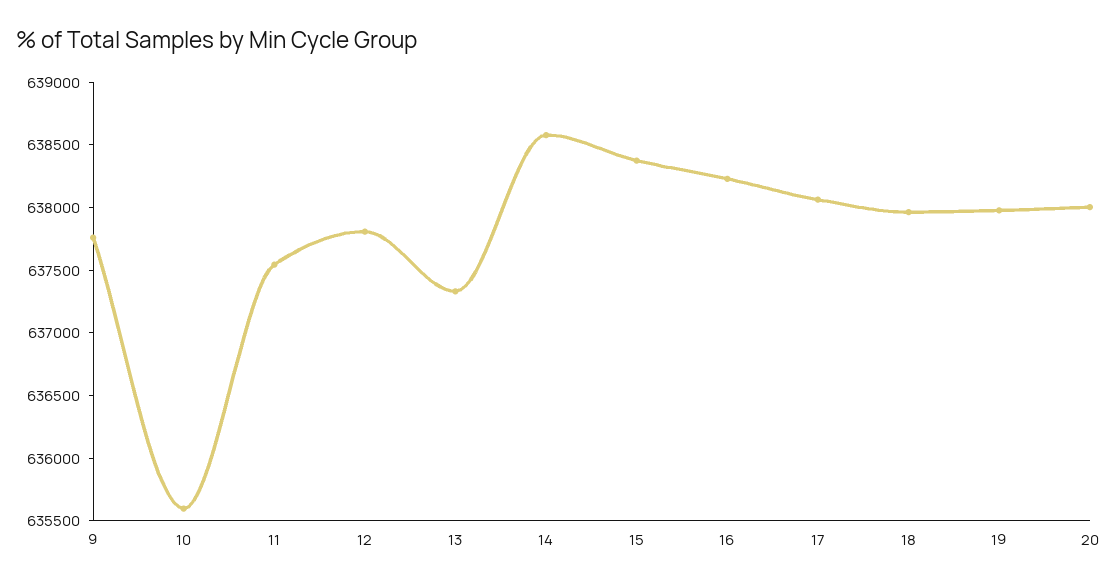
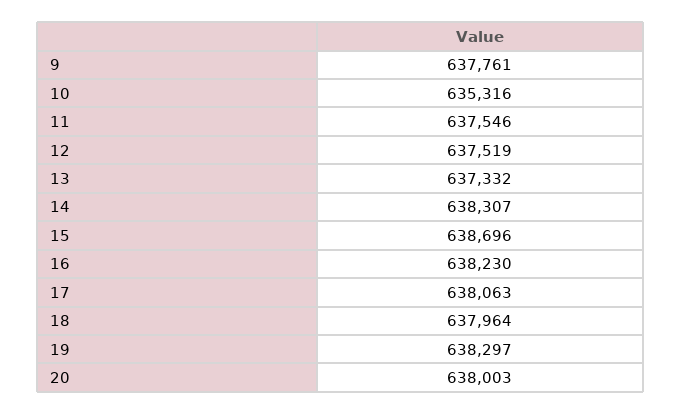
  {
    "9": 637761,
-   "10": 635600,
+   "10": 635316,
    "11": 637546,
-   "12": 637800,
+   "12": 637519,
    "13": 637332,
-   "14": 638600,
+   "14": 638307,
-   "15": 638400,
+   "15": 638696,
    "16": 638230,
    "17": 638063,
    "18": 637964,
-   "19": 638000,
+   "19": 638297,
    "20": 638003
  }

